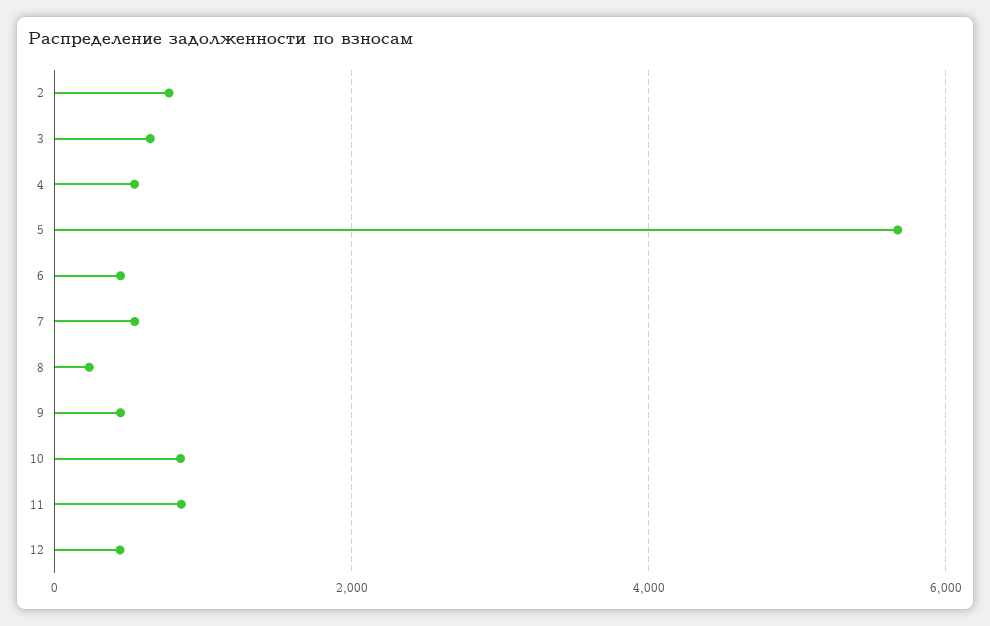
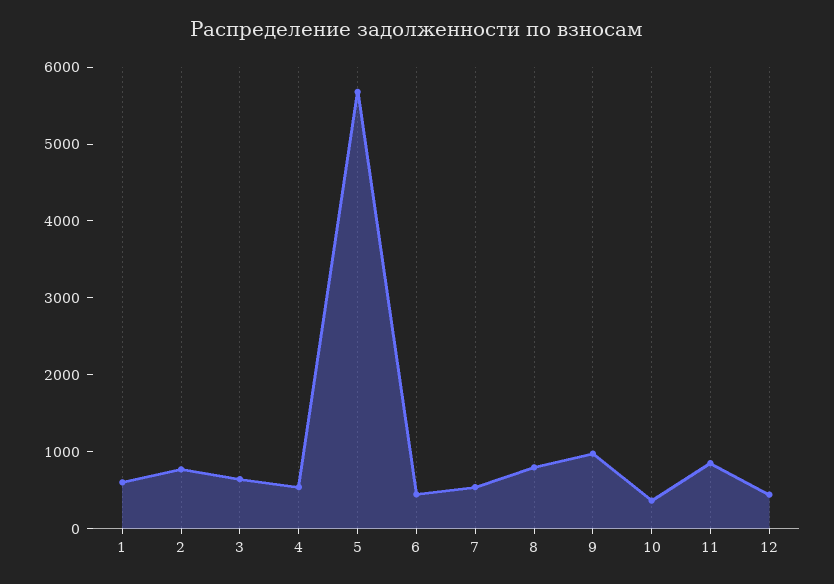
  {
    "2": 800,
    "3": 600,
    "4": 600,
    "5": 5600,
    "6": 400,
    "7": 600,
-   "8": 200,
+   "8": 800,
-   "9": 400,
+   "9": 1000,
-   "10": 800,
+   "10": 400,
    "11": 800,
-   "12": 400
+   "12": 400,
+   "1": 600
  }

